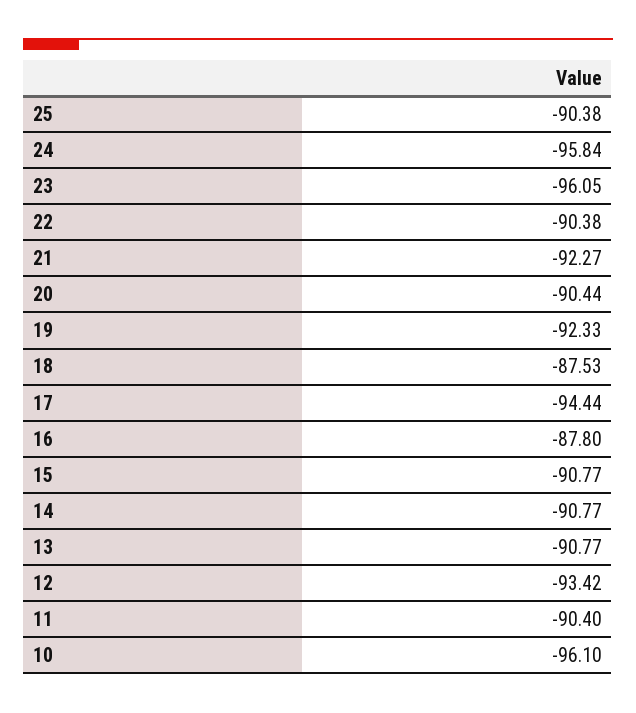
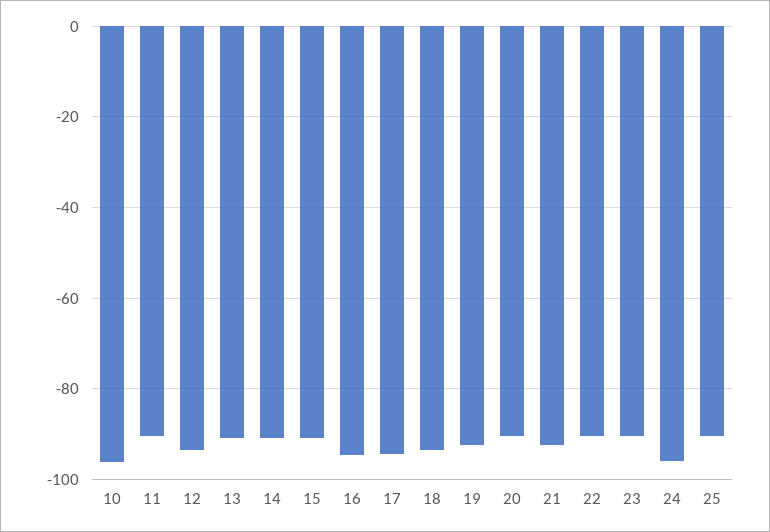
  {
    "25": -90.38,
    "24": -95.84,
-   "23": -96.05,
+   "23": -90,
    "22": -90.38,
    "21": -92.27,
    "20": -90.44,
    "19": -92.33,
-   "18": -87.53,
+   "18": -94,
    "17": -94.44,
-   "16": -87.8,
+   "16": -94,
    "15": -90.77,
    "14": -90.77,
    "13": -90.77,
    "12": -93.42,
    "11": -90.4,
    "10": -96.1
  }

